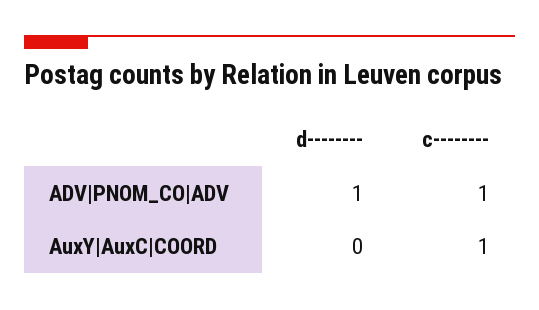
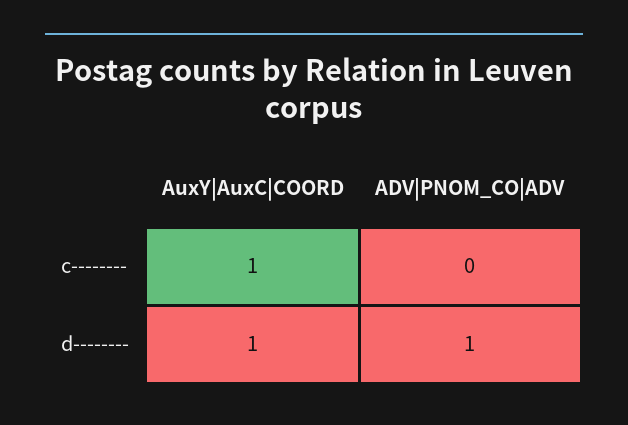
  {
    "d--------": {
      "ADV|PNOM_CO|ADV": 1,
-     "AuxY|AuxC|COORD": 0
+     "AuxY|AuxC|COORD": 1
    },
    "c--------": {
-     "ADV|PNOM_CO|ADV": 1,
+     "ADV|PNOM_CO|ADV": 0,
      "AuxY|AuxC|COORD": 1
    }
  }

